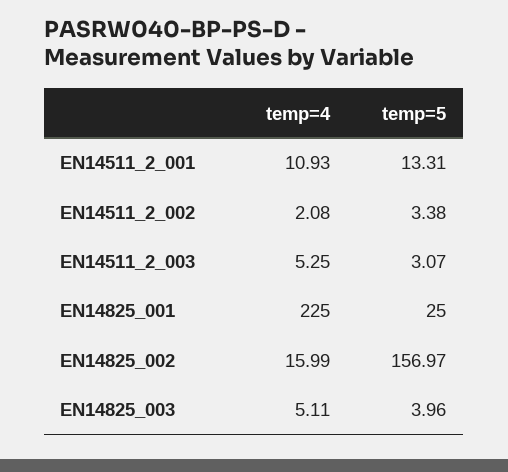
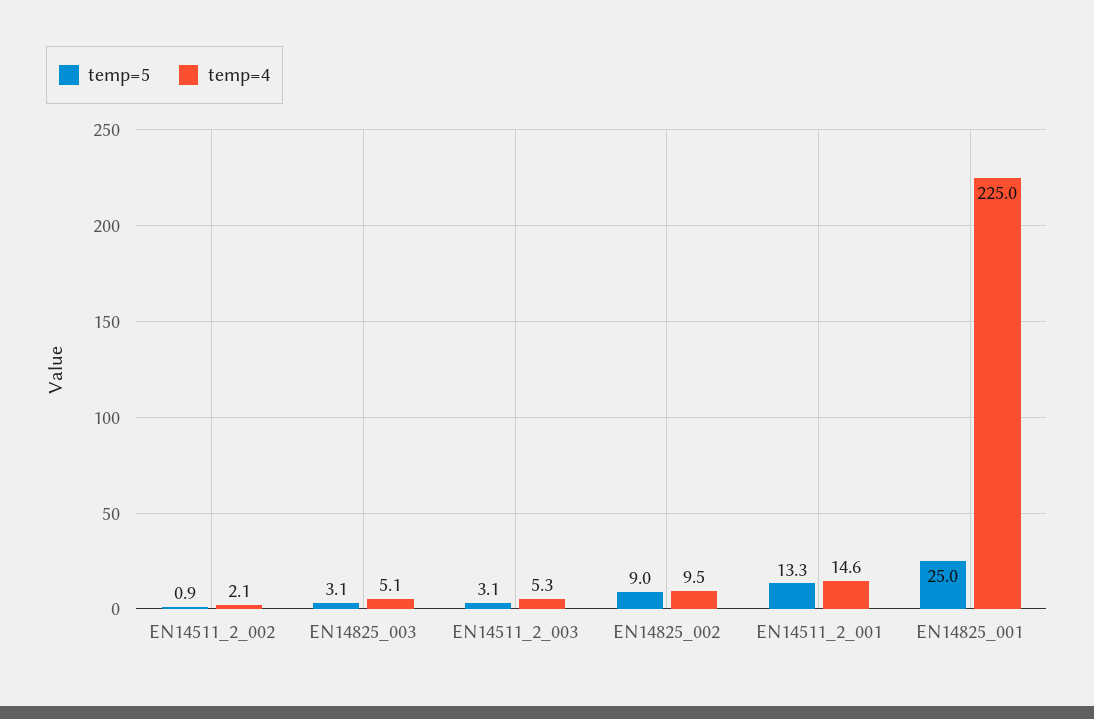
  {
    "temp=4": {
-     "EN14511_2_001": 10.93,
+     "EN14511_2_001": 14.6,
      "EN14511_2_002": 2.08,
      "EN14511_2_003": 5.25,
      "EN14825_001": 225,
-     "EN14825_002": 15.99,
+     "EN14825_002": 9.5,
      "EN14825_003": 5.11
    },
    "temp=5": {
      "EN14511_2_001": 13.31,
-     "EN14511_2_002": 3.38,
+     "EN14511_2_002": 0.9,
      "EN14511_2_003": 3.07,
      "EN14825_001": 25,
-     "EN14825_002": 156.97,
+     "EN14825_002": 9,
-     "EN14825_003": 3.96
+     "EN14825_003": 3.1
    }
  }

